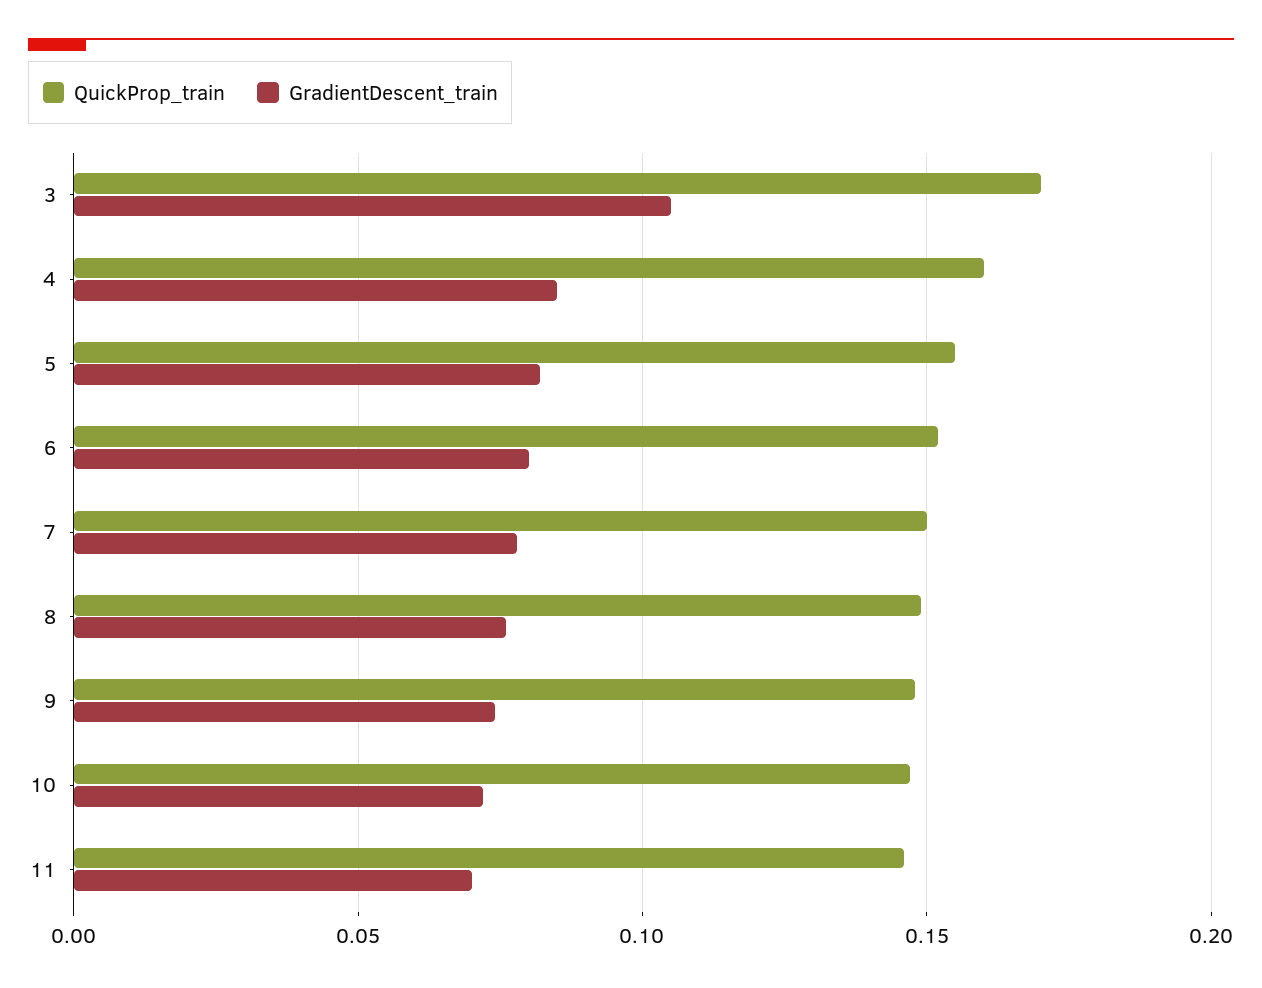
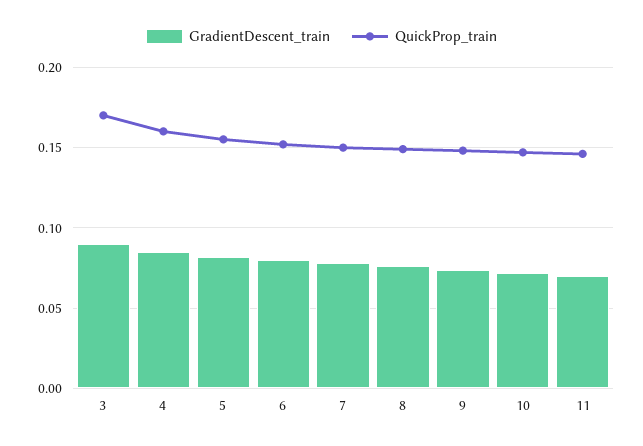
  {
    "QuickProp_train": {
      "3": 0.17,
      "4": 0.16,
      "5": 0.155,
      "6": 0.15,
      "7": 0.15,
      "8": 0.15,
      "9": 0.15,
      "10": 0.145,
      "11": 0.145
    },
    "GradientDescent_train": {
-     "3": 0.105,
+     "3": 0.09,
      "4": 0.085,
      "5": 0.08,
      "6": 0.08,
      "7": 0.08,
      "8": 0.075,
      "9": 0.075,
      "10": 0.07,
      "11": 0.07
    }
  }

